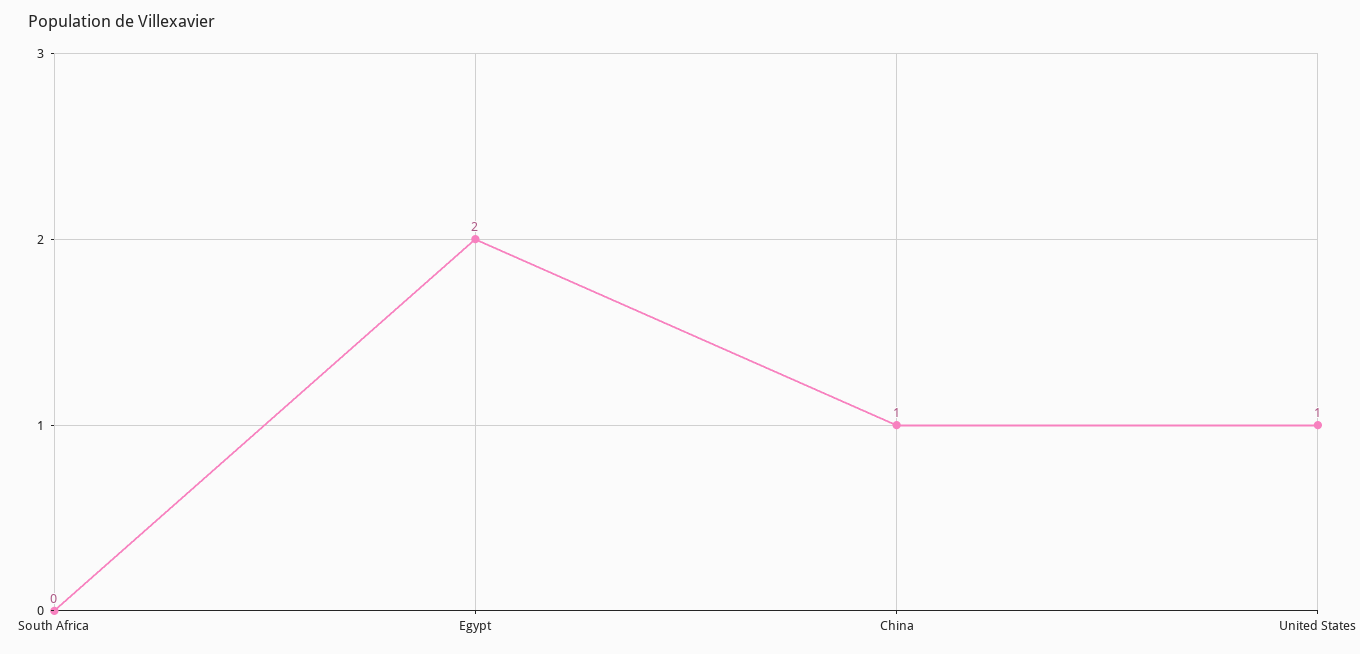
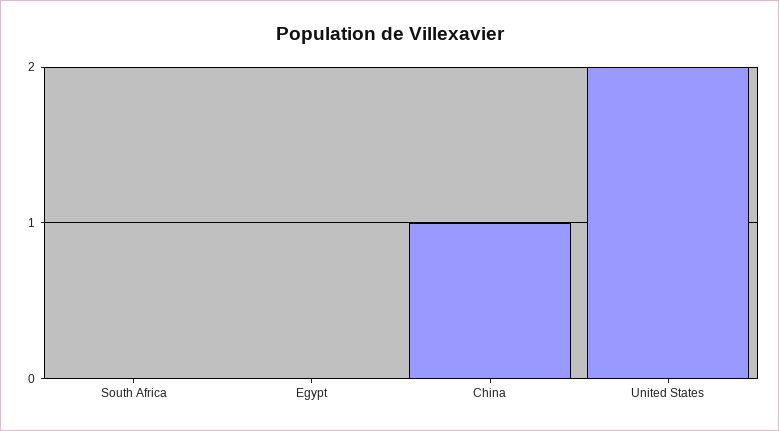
  {
    "South Africa": 0,
-   "Egypt": 2,
+   "Egypt": 0,
    "China": 1,
-   "United States": 1
+   "United States": 2
  }

